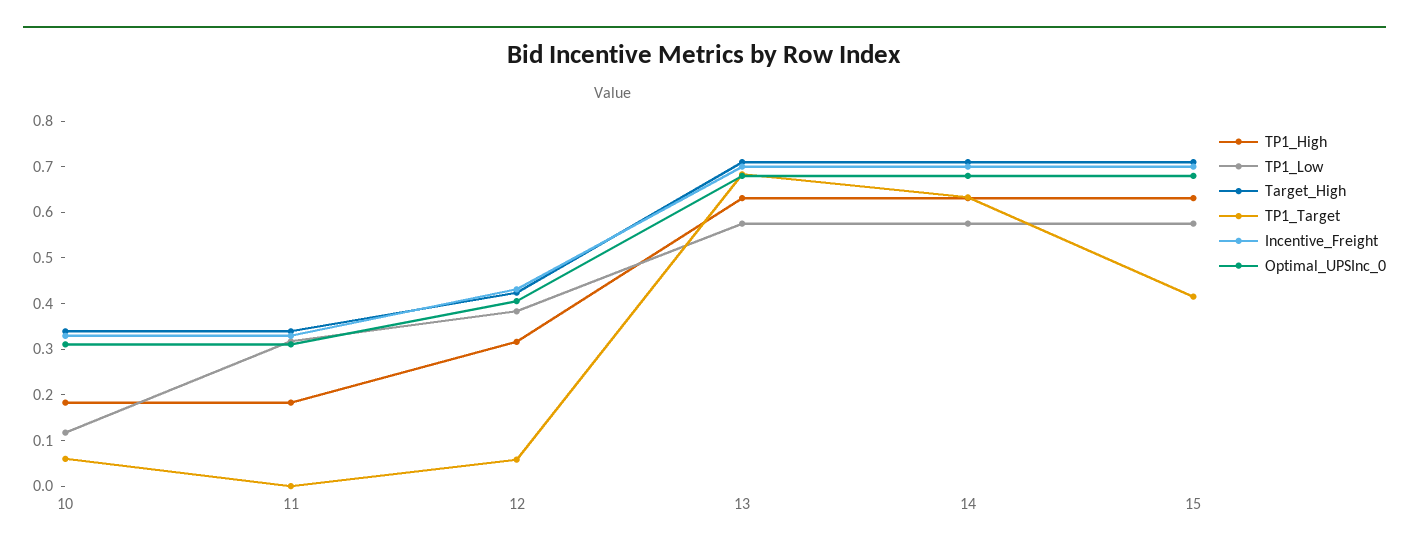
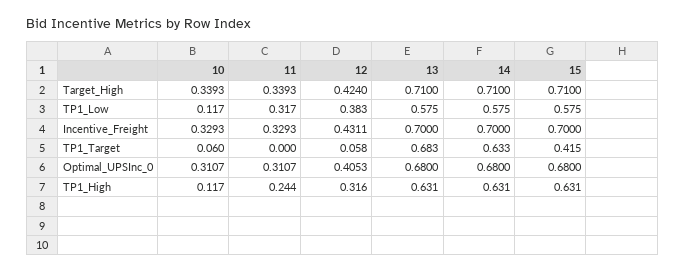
  {
    "TP1_High": {
-     "10": 0.18,
+     "10": 0.117,
-     "11": 0.18,
+     "11": 0.244,
      "12": 0.316,
      "13": 0.631,
      "14": 0.631,
      "15": 0.631
    },
    "TP1_Low": {
      "10": 0.117,
      "11": 0.317,
      "12": 0.383,
      "13": 0.575,
      "14": 0.575,
      "15": 0.575
    },
    "Target_High": {
      "10": 0.3393,
      "11": 0.3393,
      "12": 0.424,
      "13": 0.71,
      "14": 0.71,
      "15": 0.71
    },
    "TP1_Target": {
      "10": 0.06,
      "11": 0,
      "12": 0.058,
      "13": 0.683,
      "14": 0.633,
      "15": 0.415
    },
    "Incentive_Freight": {
      "10": 0.3293,
      "11": 0.3293,
      "12": 0.4311,
      "13": 0.7,
      "14": 0.7,
      "15": 0.7
    },
    "Optimal_UPSInc_0": {
      "10": 0.3107,
      "11": 0.3107,
      "12": 0.4053,
      "13": 0.68,
      "14": 0.68,
      "15": 0.68
    }
  }

